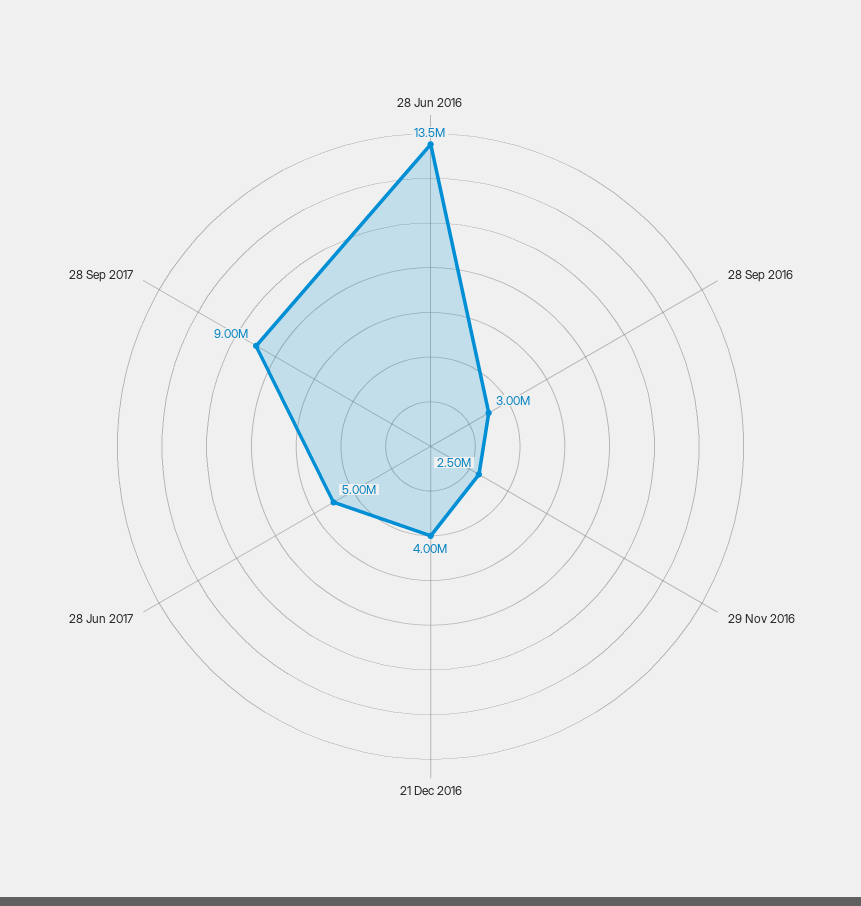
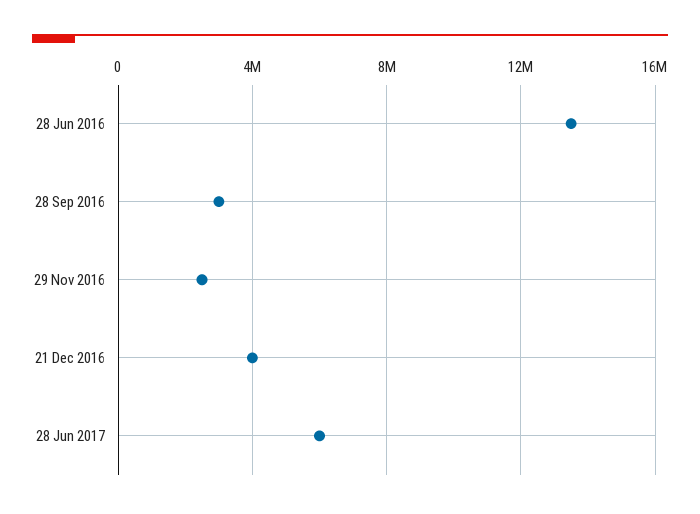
  {
    "28 Jun 2016": 13500000,
    "28 Sep 2016": 3000000,
    "29 Nov 2016": 2500000,
    "21 Dec 2016": 4000000,
-   "28 Jun 2017": 5000000,
+   "28 Jun 2017": 6000000
-   "28 Sep 2017": 9000000
  }

